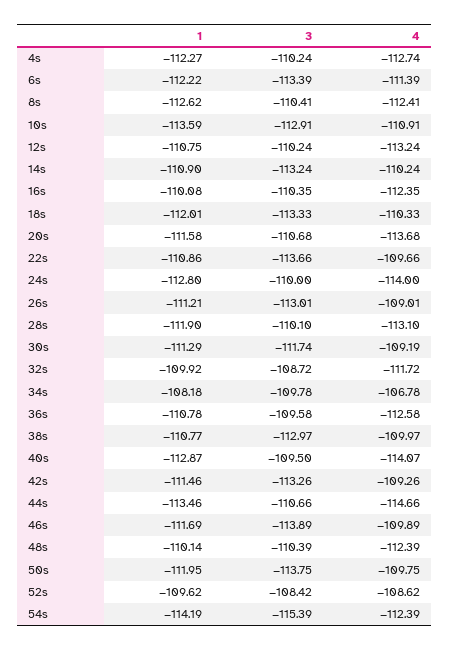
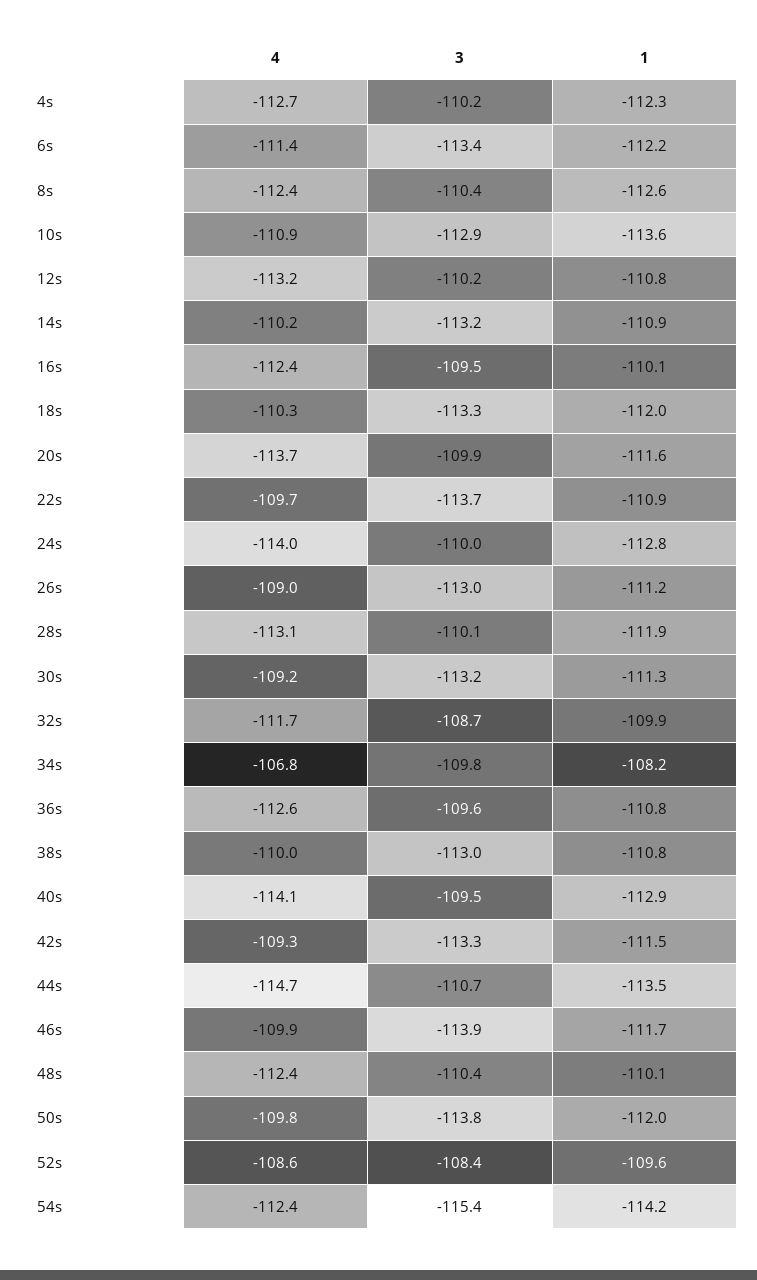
  {
    "1": {
      "4s": -112.27,
      "6s": -112.22,
      "8s": -112.62,
      "10s": -113.59,
      "12s": -110.75,
      "14s": -110.9,
      "16s": -110.08,
      "18s": -112.01,
      "20s": -111.58,
      "22s": -110.86,
      "24s": -112.8,
      "26s": -111.21,
      "28s": -111.9,
      "30s": -111.29,
      "32s": -109.92,
      "34s": -108.18,
      "36s": -110.78,
      "38s": -110.77,
      "40s": -112.87,
      "42s": -111.46,
      "44s": -113.46,
      "46s": -111.69,
      "48s": -110.14,
      "50s": -111.95,
      "52s": -109.62,
      "54s": -114.19
    },
    "3": {
      "4s": -110.24,
      "6s": -113.39,
      "8s": -110.41,
      "10s": -112.91,
      "12s": -110.24,
      "14s": -113.24,
-     "16s": -110.35,
+     "16s": -109.5,
      "18s": -113.33,
-     "20s": -110.68,
+     "20s": -109.9,
      "22s": -113.66,
      "24s": -110,
      "26s": -113.01,
      "28s": -110.1,
-     "30s": -111.74,
+     "30s": -113.2,
      "32s": -108.72,
      "34s": -109.78,
      "36s": -109.58,
      "38s": -112.97,
      "40s": -109.5,
      "42s": -113.26,
      "44s": -110.66,
      "46s": -113.89,
      "48s": -110.39,
      "50s": -113.75,
      "52s": -108.42,
      "54s": -115.39
    },
    "4": {
      "4s": -112.74,
      "6s": -111.39,
      "8s": -112.41,
      "10s": -110.91,
      "12s": -113.24,
      "14s": -110.24,
      "16s": -112.35,
      "18s": -110.33,
      "20s": -113.68,
      "22s": -109.66,
      "24s": -114,
      "26s": -109.01,
      "28s": -113.1,
      "30s": -109.19,
      "32s": -111.72,
      "34s": -106.78,
      "36s": -112.58,
      "38s": -109.97,
      "40s": -114.07,
      "42s": -109.26,
      "44s": -114.66,
      "46s": -109.89,
      "48s": -112.39,
      "50s": -109.75,
      "52s": -108.62,
      "54s": -112.39
    }
  }

